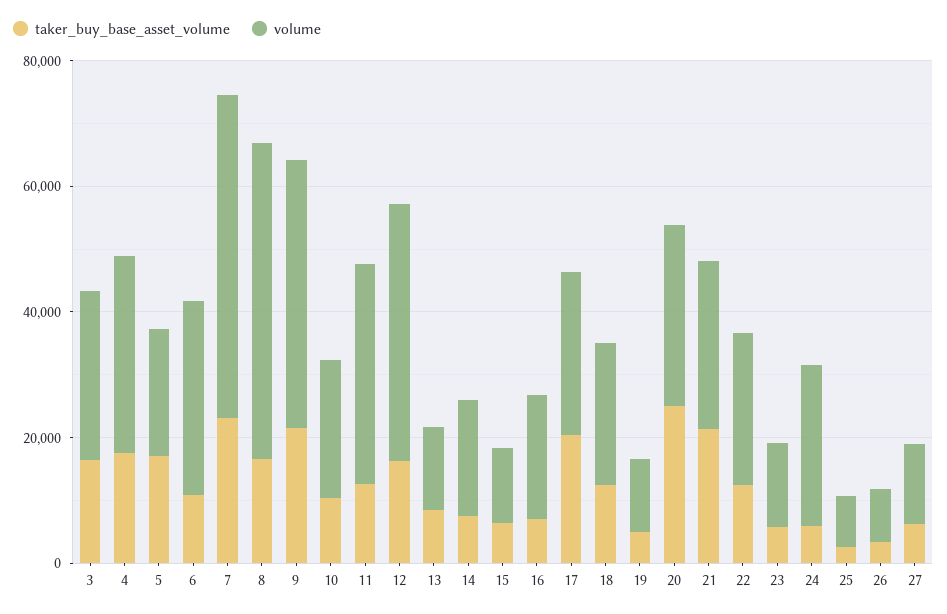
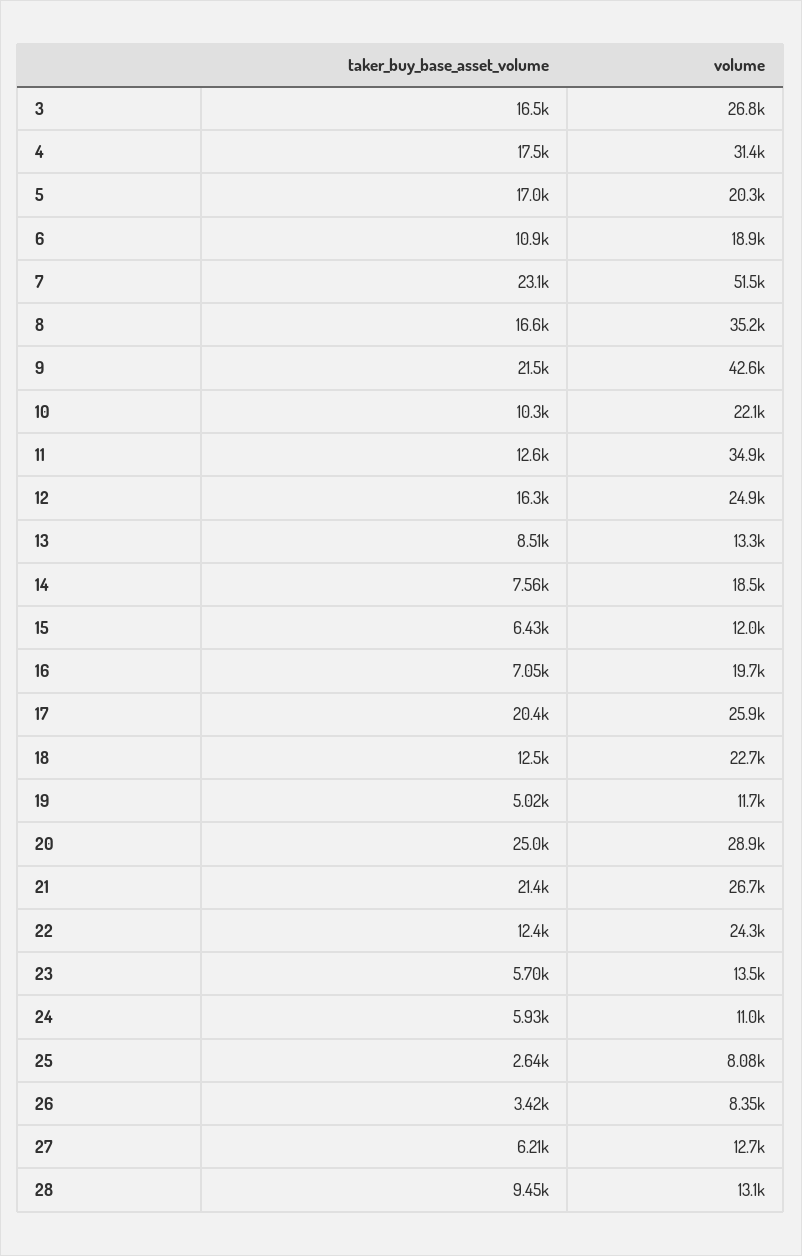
  {
    "taker_buy_base_asset_volume": {
      "3": 16500,
      "4": 17500,
      "5": 17000,
      "6": 10900,
      "7": 23100,
      "8": 16600,
      "9": 21500,
      "10": 10300,
      "11": 12600,
      "12": 16300,
      "13": 8510,
      "14": 7560,
      "15": 6430,
      "16": 7050,
      "17": 20400,
      "18": 12500,
      "19": 5020,
      "20": 25000,
      "21": 21400,
      "22": 12400,
      "23": 5700,
      "24": 5930,
      "25": 2640,
      "26": 3420,
-     "27": 6210
+     "27": 6210,
+     "28": 9450
    },
    "volume": {
      "3": 26800,
      "4": 31400,
      "5": 20300,
-     "6": 30000,
+     "6": 18900,
      "7": 51500,
-     "8": 50000,
+     "8": 35200,
      "9": 42600,
      "10": 22100,
      "11": 34900,
-     "12": 40000,
+     "12": 24900,
      "13": 13300,
      "14": 18500,
      "15": 12000,
      "16": 19700,
      "17": 25900,
      "18": 22700,
      "19": 11700,
      "20": 28900,
      "21": 26700,
      "22": 24300,
      "23": 13500,
-     "24": 25000,
+     "24": 11000,
      "25": 8080,
      "26": 8350,
-     "27": 12700
+     "27": 12700,
+     "28": 13100
    }
  }

